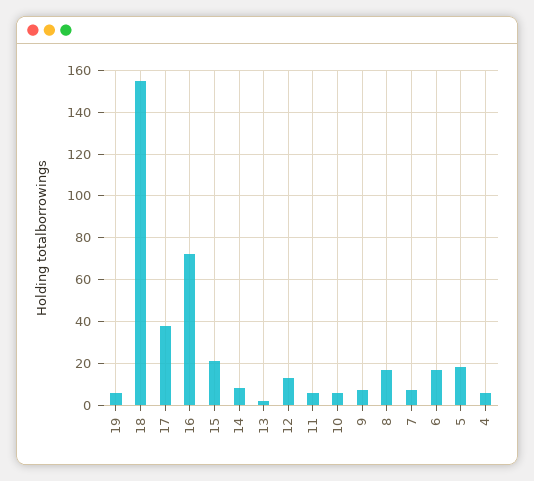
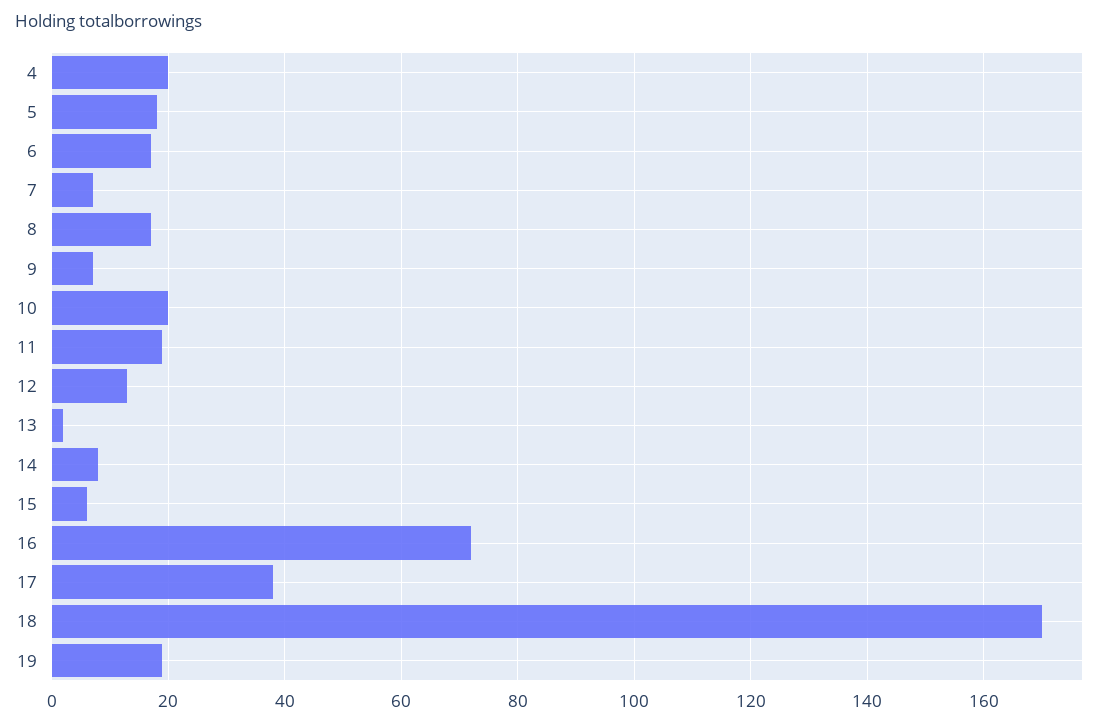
  {
-   "19": 5,
+   "19": 20,
-   "18": 155,
+   "18": 170,
    "17": 40,
    "16": 70,
-   "15": 20,
+   "15": 5,
    "14": 10,
    "13": 0,
    "12": 15,
-   "11": 5,
+   "11": 20,
-   "10": 5,
+   "10": 20,
    "9": 5,
    "8": 15,
    "7": 5,
    "6": 15,
    "5": 20,
-   "4": 5
+   "4": 20
  }

